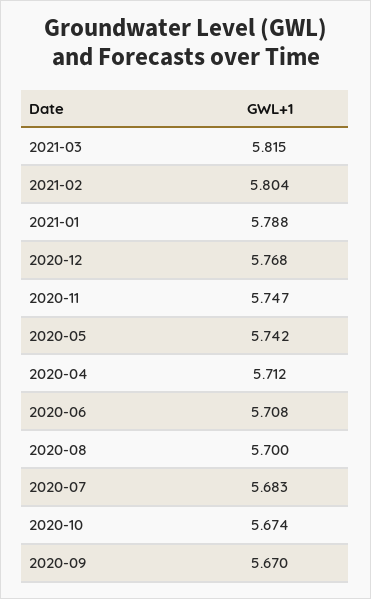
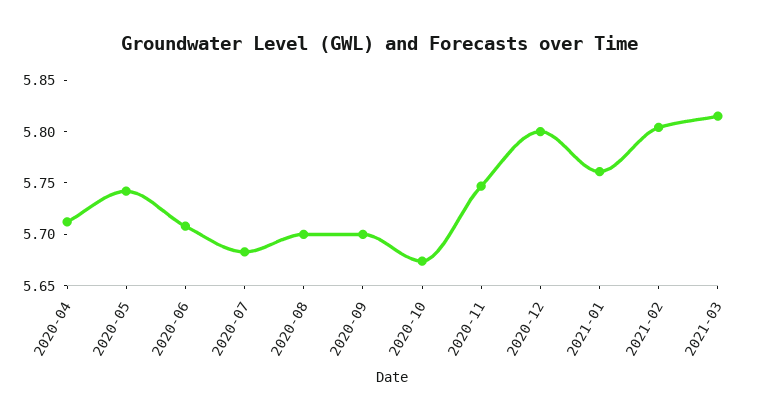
  {
    "2021-03": 5.815,
    "2021-02": 5.804,
-   "2021-01": 5.788,
+   "2021-01": 5.76,
-   "2020-12": 5.768,
+   "2020-12": 5.8,
    "2020-11": 5.747,
    "2020-05": 5.742,
    "2020-04": 5.712,
    "2020-06": 5.708,
    "2020-08": 5.7,
    "2020-07": 5.683,
    "2020-10": 5.674,
-   "2020-09": 5.67
+   "2020-09": 5.7
  }

